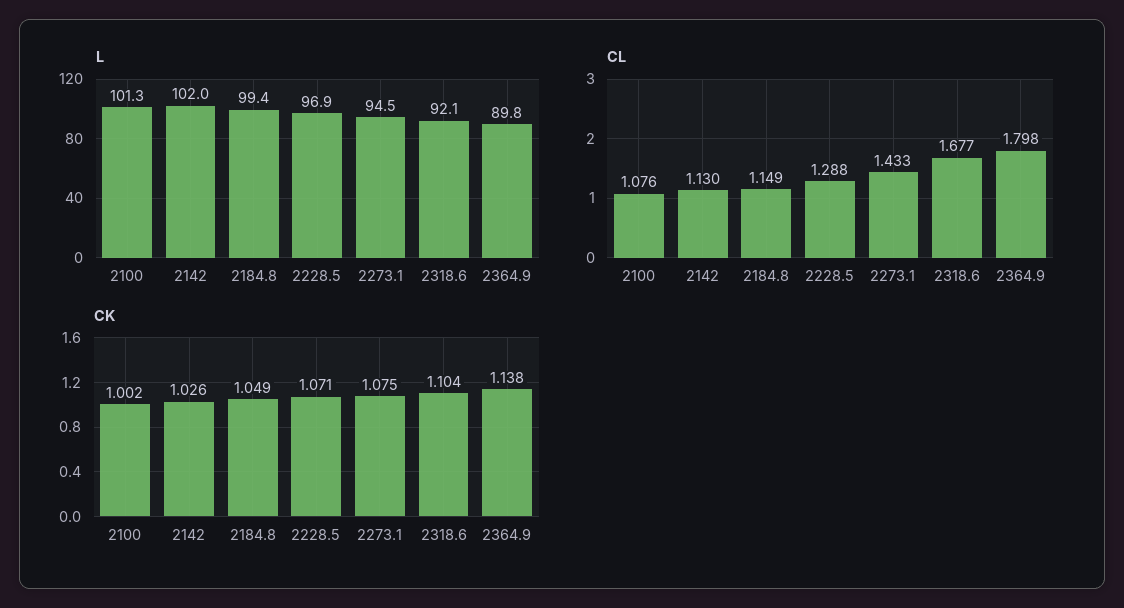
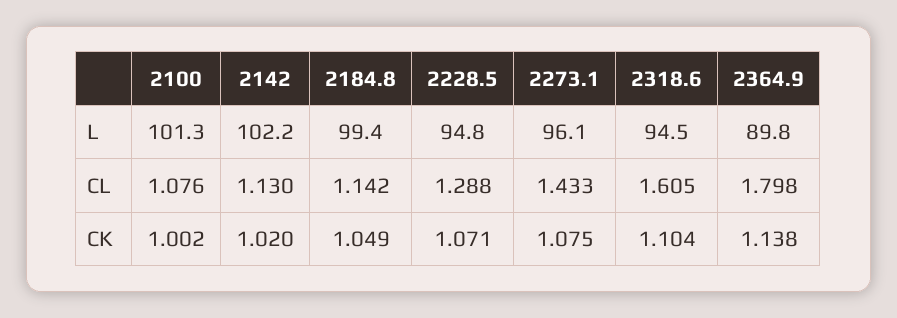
  {
    "L": {
      "2100": 101.3,
-     "2142": 102,
+     "2142": 102.2,
      "2184.8": 99.4,
-     "2228.5": 96.9,
+     "2228.5": 94.8,
-     "2273.1": 94.5,
+     "2273.1": 96.1,
-     "2318.6": 92.1,
+     "2318.6": 94.5,
      "2364.9": 89.8
    },
    "CL": {
      "2100": 1.076,
      "2142": 1.13,
-     "2184.8": 1.149,
+     "2184.8": 1.142,
      "2228.5": 1.288,
      "2273.1": 1.433,
-     "2318.6": 1.677,
+     "2318.6": 1.605,
      "2364.9": 1.798
    },
    "CK": {
      "2100": 1.002,
-     "2142": 1.026,
+     "2142": 1.02,
      "2184.8": 1.049,
      "2228.5": 1.071,
      "2273.1": 1.075,
      "2318.6": 1.104,
      "2364.9": 1.138
    }
  }

